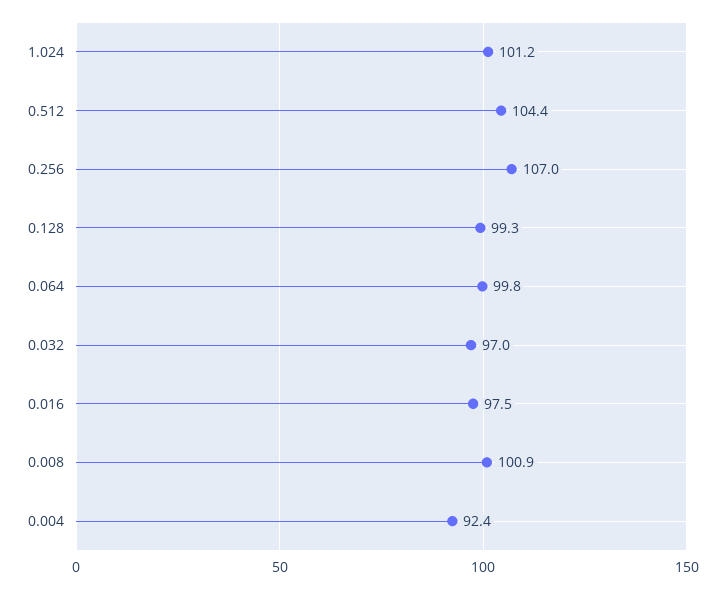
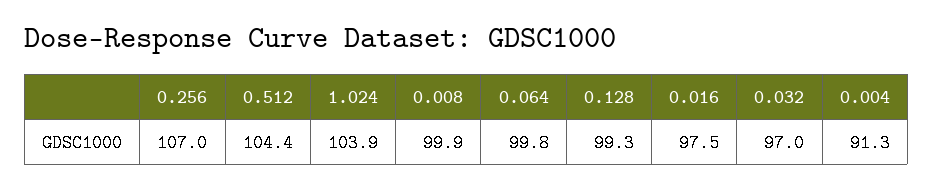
  {
-   "1.024": 101.2,
+   "1.024": 103.9,
    "0.512": 104.4,
    "0.256": 107,
    "0.128": 99.3,
    "0.064": 99.8,
    "0.032": 97,
    "0.016": 97.5,
-   "0.008": 100.9,
+   "0.008": 99.9,
-   "0.004": 92.4
+   "0.004": 91.3
  }

